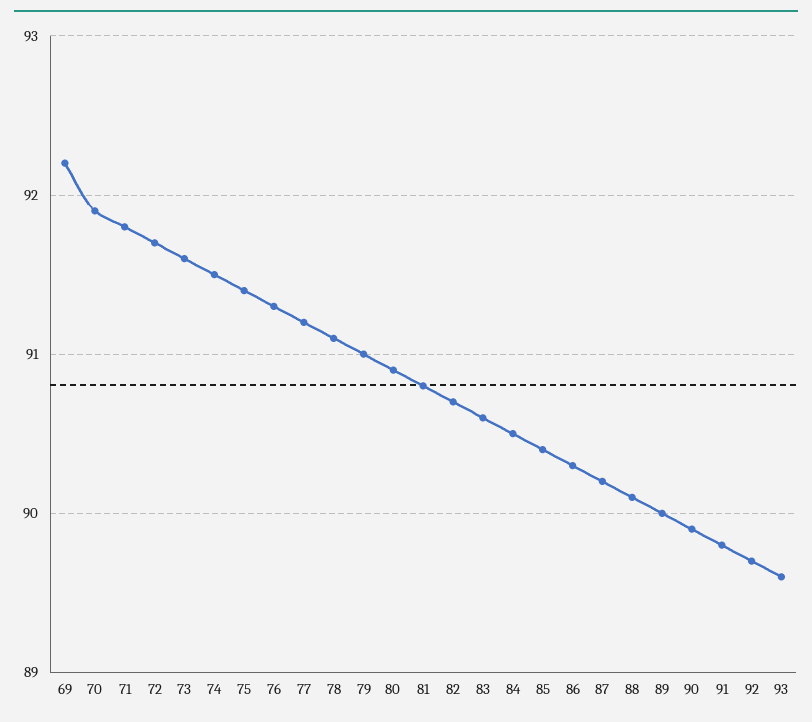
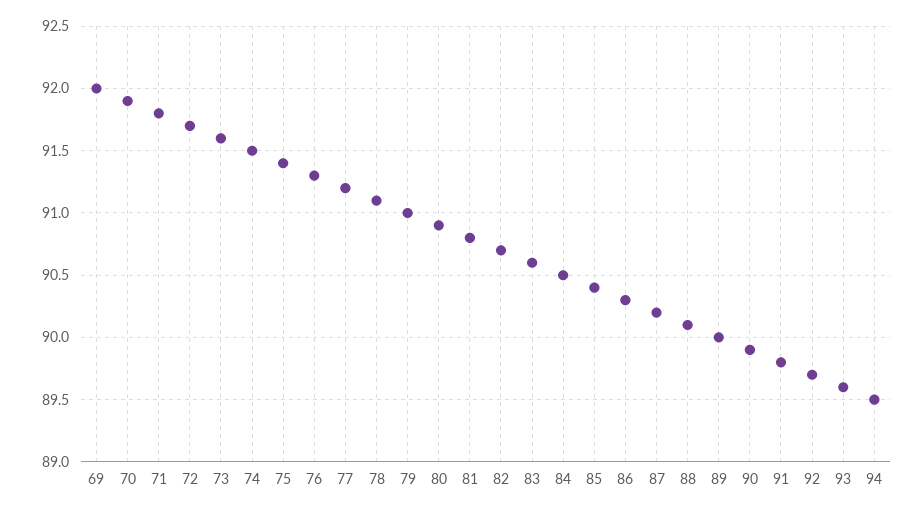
  {
-   "69": 92.2,
+   "69": 92,
    "70": 91.9,
    "71": 91.8,
    "72": 91.7,
    "73": 91.6,
    "74": 91.5,
    "75": 91.4,
    "76": 91.3,
    "77": 91.2,
    "78": 91.1,
    "79": 91,
    "80": 90.9,
    "81": 90.8,
    "82": 90.7,
    "83": 90.6,
    "84": 90.5,
    "85": 90.4,
    "86": 90.3,
    "87": 90.2,
    "88": 90.1,
    "89": 90,
    "90": 89.9,
    "91": 89.8,
    "92": 89.7,
-   "93": 89.6
+   "93": 89.6,
+   "94": 89.5
  }

